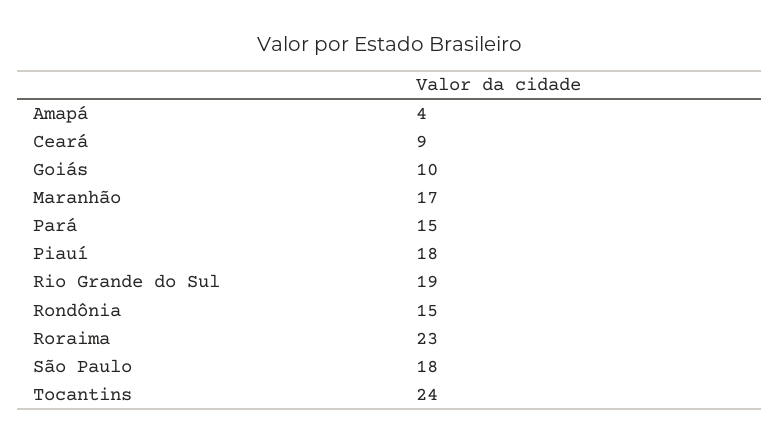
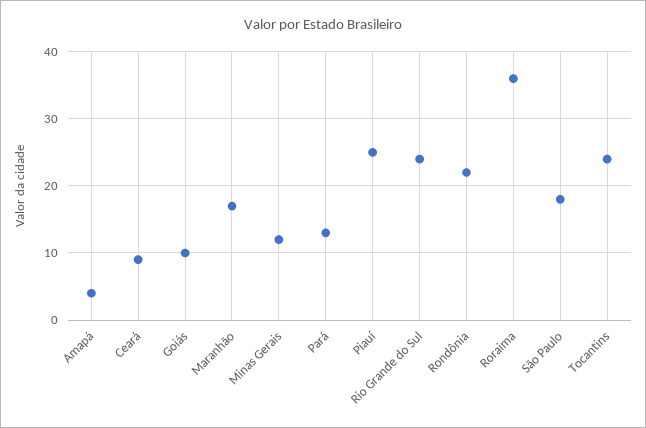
  {
    "Amapá": 4,
    "Ceará": 9,
    "Goiás": 10,
    "Maranhão": 17,
-   "Pará": 15,
+   "Pará": 13,
-   "Piauí": 18,
+   "Piauí": 25,
-   "Rio Grande do Sul": 19,
+   "Rio Grande do Sul": 24,
-   "Rondônia": 15,
+   "Rondônia": 22,
-   "Roraima": 23,
+   "Roraima": 36,
    "São Paulo": 18,
-   "Tocantins": 24
+   "Tocantins": 24,
+   "Minas Gerais": 12
  }

